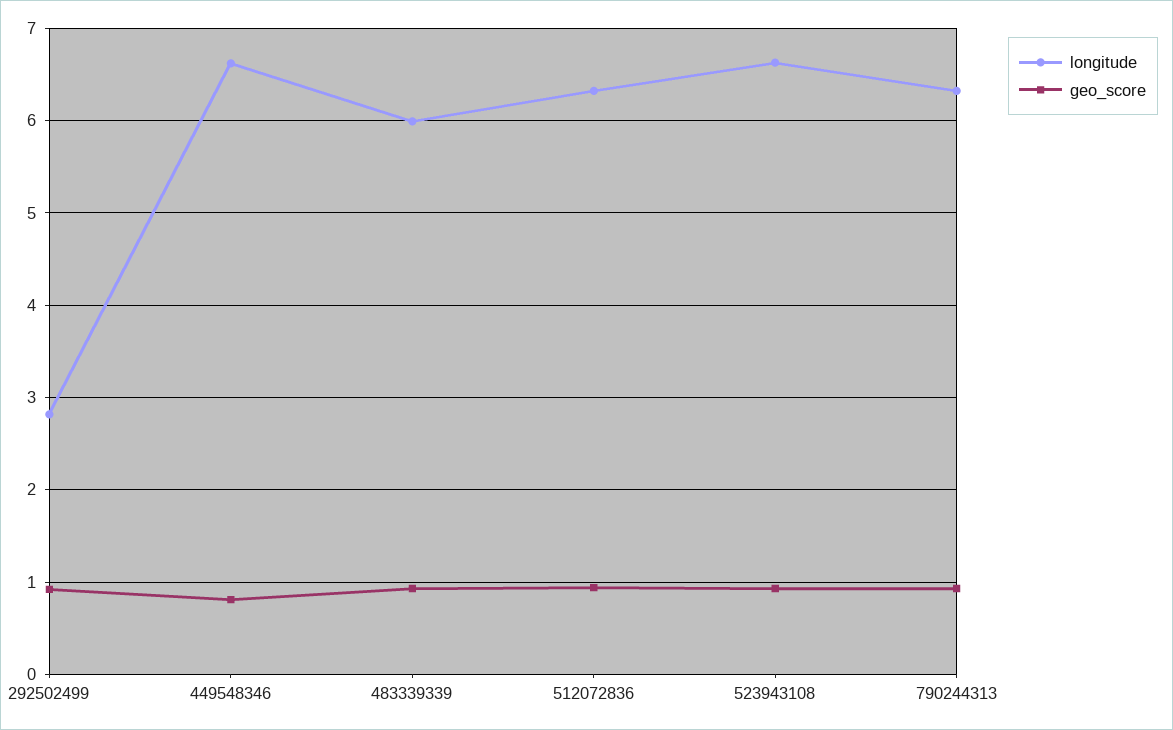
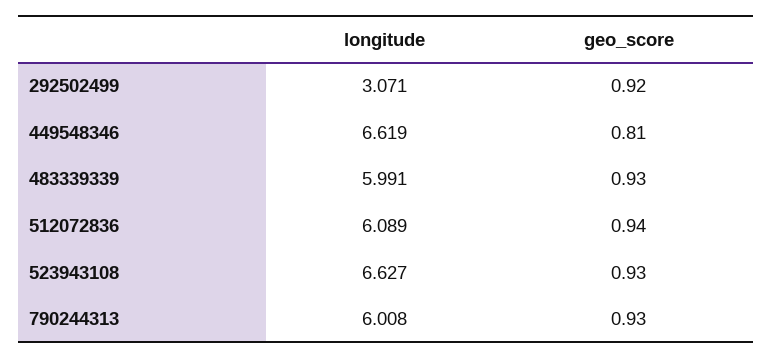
  {
    "longitude": {
-     "292502499": 2.8,
+     "292502499": 3.071,
      "449548346": 6.619,
      "483339339": 5.991,
-     "512072836": 6.3,
+     "512072836": 6.089,
      "523943108": 6.627,
-     "790244313": 6.3
+     "790244313": 6.008
    },
    "geo_score": {
      "292502499": 0.92,
      "449548346": 0.81,
      "483339339": 0.93,
      "512072836": 0.94,
      "523943108": 0.93,
      "790244313": 0.93
    }
  }

